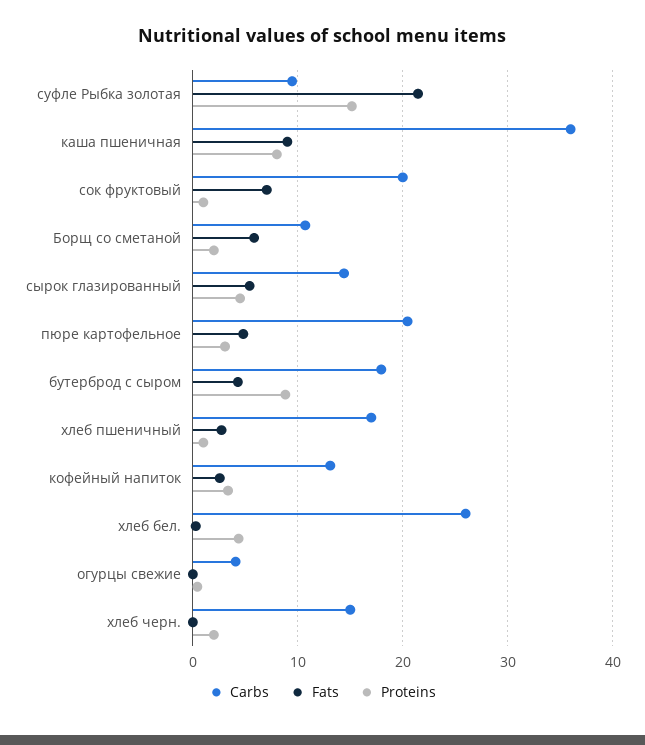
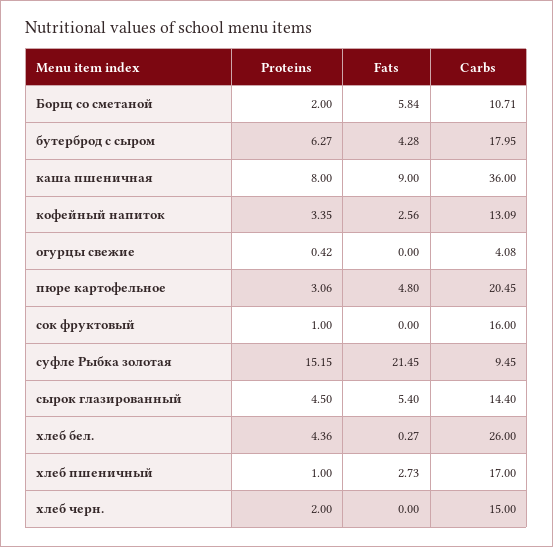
  {
    "Carbs": {
      "суфле Рыбка золотая": 9.45,
      "каша пшеничная": 36,
-     "сок фруктовый": 20,
+     "сок фруктовый": 16,
      "Борщ со сметаной": 10.71,
      "сырок глазированный": 14.4,
      "пюре картофельное": 20.45,
      "бутерброд с сыром": 17.95,
      "хлеб пшеничный": 17,
      "кофейный напиток": 13.09,
      "хлеб бел.": 26,
      "огурцы свежие": 4.08,
      "хлеб черн.": 15
    },
    "Fats": {
      "суфле Рыбка золотая": 21.45,
      "каша пшеничная": 9,
-     "сок фруктовый": 7,
+     "сок фруктовый": 0,
      "Борщ со сметаной": 5.84,
      "сырок глазированный": 5.4,
      "пюре картофельное": 4.8,
      "бутерброд с сыром": 4.28,
      "хлеб пшеничный": 2.73,
      "кофейный напиток": 2.56,
      "хлеб бел.": 0.27,
      "огурцы свежие": 0,
      "хлеб черн.": 0
    },
    "Proteins": {
      "суфле Рыбка золотая": 15.15,
      "каша пшеничная": 8,
      "сок фруктовый": 1,
      "Борщ со сметаной": 2,
      "сырок глазированный": 4.5,
      "пюре картофельное": 3.06,
-     "бутерброд с сыром": 9,
+     "бутерброд с сыром": 6.27,
      "хлеб пшеничный": 1,
      "кофейный напиток": 3.35,
      "хлеб бел.": 4.36,
      "огурцы свежие": 0.42,
      "хлеб черн.": 2
    }
  }

